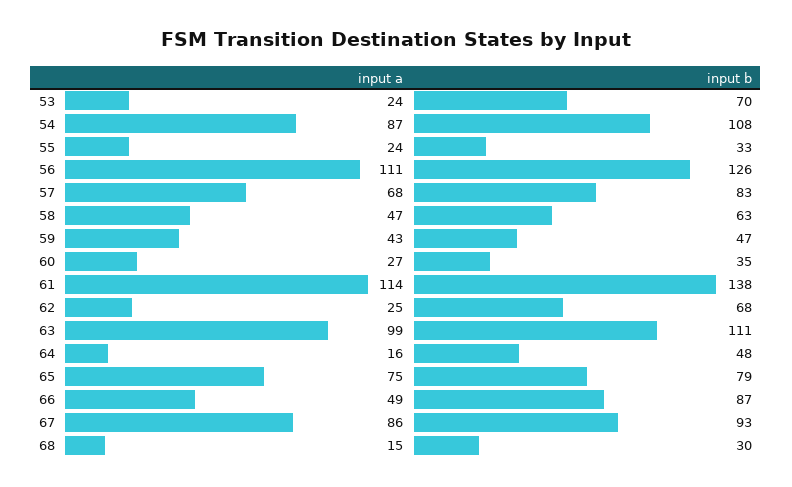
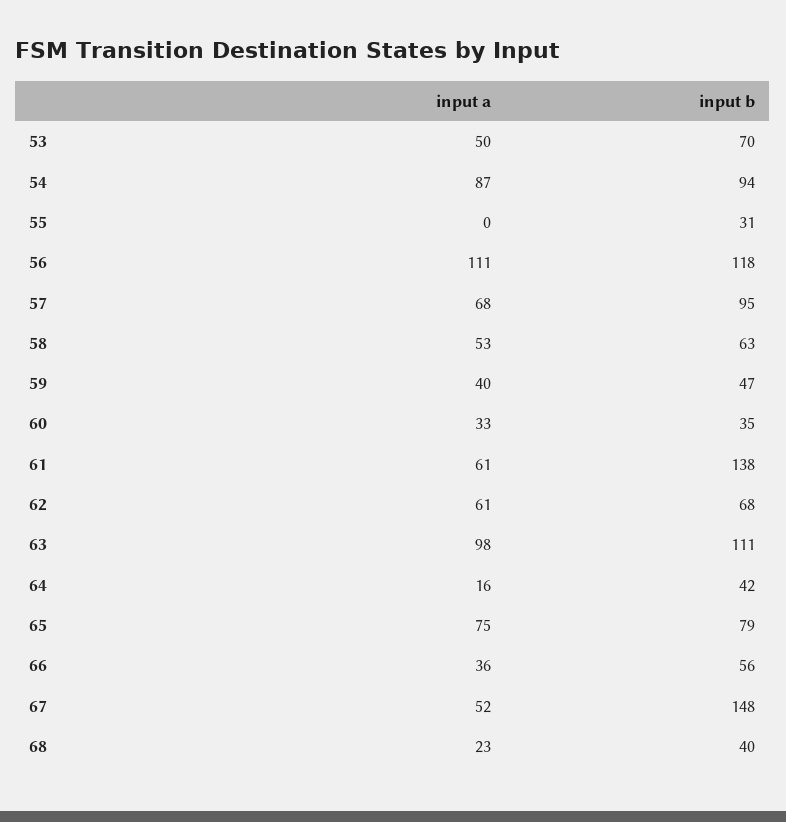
  {
    "input a": {
-     "53": 24,
+     "53": 50,
      "54": 87,
-     "55": 24,
+     "55": 0,
      "56": 111,
      "57": 68,
-     "58": 47,
+     "58": 53,
-     "59": 43,
+     "59": 40,
-     "60": 27,
+     "60": 33,
-     "61": 114,
+     "61": 61,
-     "62": 25,
+     "62": 61,
-     "63": 99,
+     "63": 98,
      "64": 16,
      "65": 75,
-     "66": 49,
+     "66": 36,
-     "67": 86,
+     "67": 52,
-     "68": 15
+     "68": 23
    },
    "input b": {
      "53": 70,
-     "54": 108,
+     "54": 94,
-     "55": 33,
+     "55": 31,
-     "56": 126,
+     "56": 118,
-     "57": 83,
+     "57": 95,
      "58": 63,
      "59": 47,
      "60": 35,
      "61": 138,
      "62": 68,
      "63": 111,
-     "64": 48,
+     "64": 42,
      "65": 79,
-     "66": 87,
+     "66": 56,
-     "67": 93,
+     "67": 148,
-     "68": 30
+     "68": 40
    }
  }

